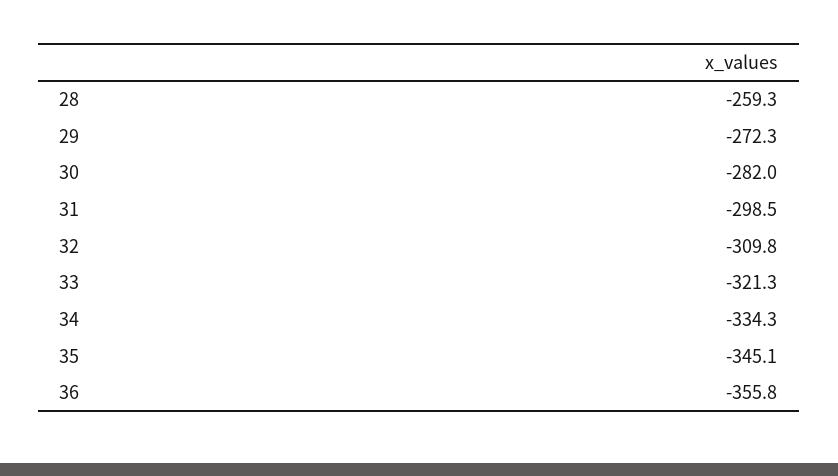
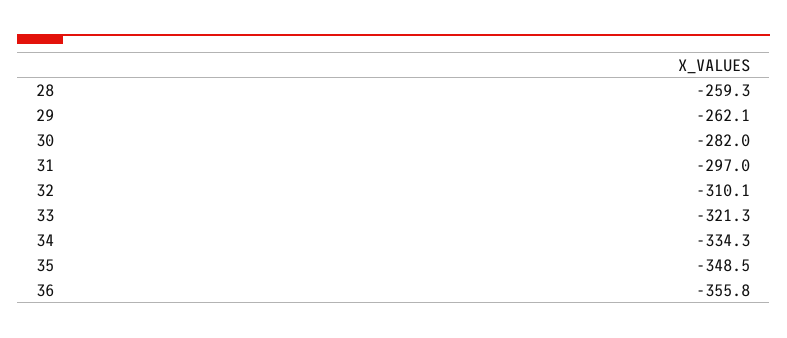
  {
    "28": -259.3,
-   "29": -272.3,
+   "29": -262.1,
    "30": -282,
-   "31": -298.5,
+   "31": -297,
-   "32": -309.8,
+   "32": -310.1,
    "33": -321.3,
    "34": -334.3,
-   "35": -345.1,
+   "35": -348.5,
    "36": -355.8
  }

